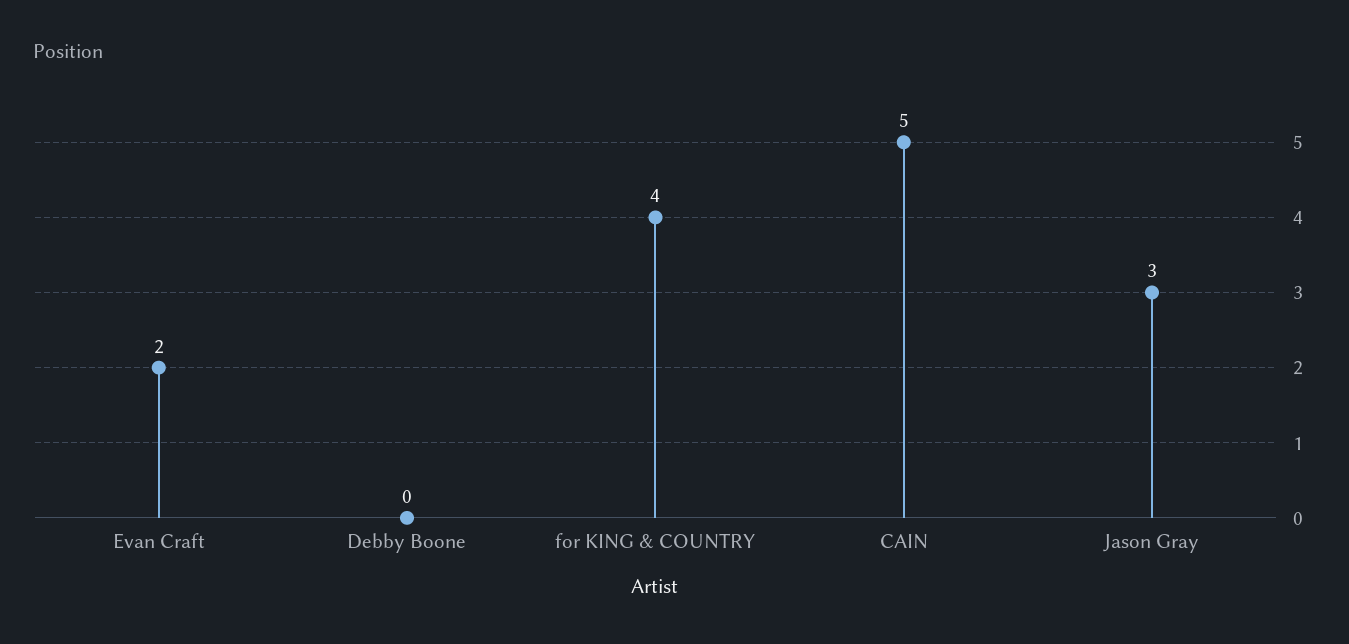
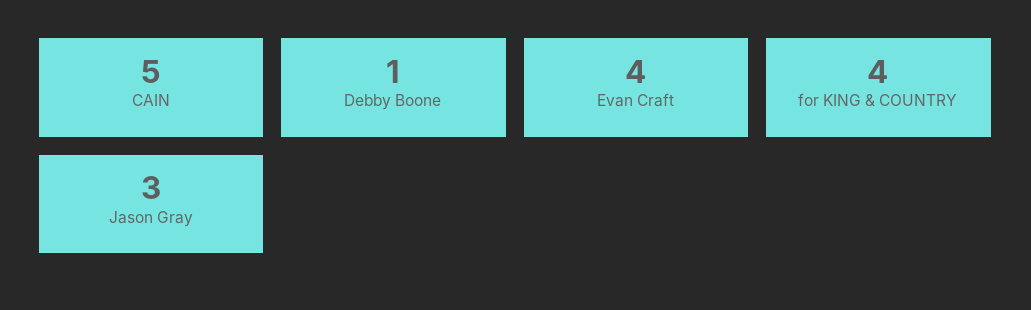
  {
-   "Evan Craft": 2,
+   "Evan Craft": 4,
-   "Debby Boone": 0,
+   "Debby Boone": 1,
    "for KING & COUNTRY": 4,
    "CAIN": 5,
    "Jason Gray": 3
  }

